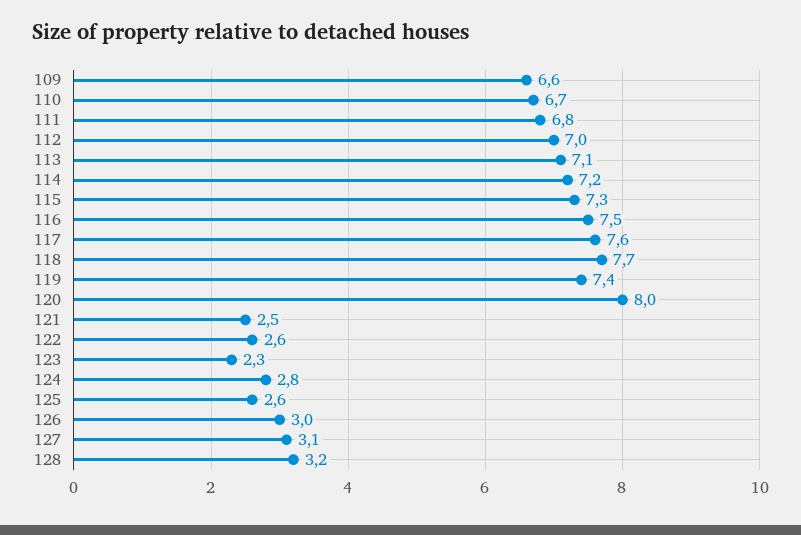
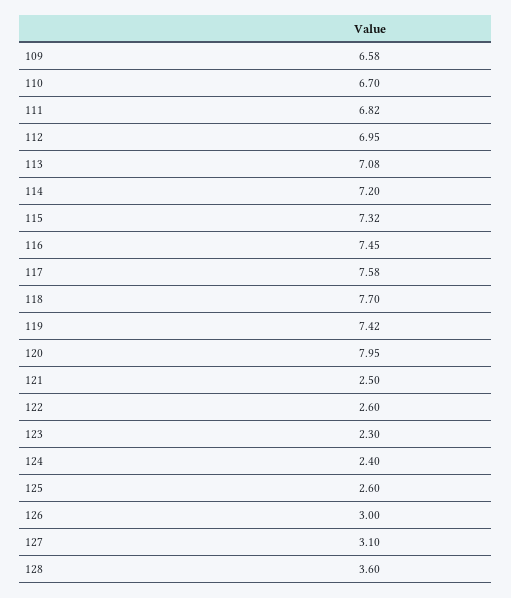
  {
    "109": 6.58,
    "110": 6.7,
    "111": 6.82,
    "112": 6.95,
    "113": 7.08,
    "114": 7.2,
    "115": 7.32,
    "116": 7.45,
    "117": 7.58,
    "118": 7.7,
    "119": 7.42,
    "120": 7.95,
    "121": 2.5,
    "122": 2.6,
    "123": 2.3,
-   "124": 2.8,
+   "124": 2.4,
    "125": 2.6,
    "126": 3,
    "127": 3.1,
-   "128": 3.2
+   "128": 3.6
  }

